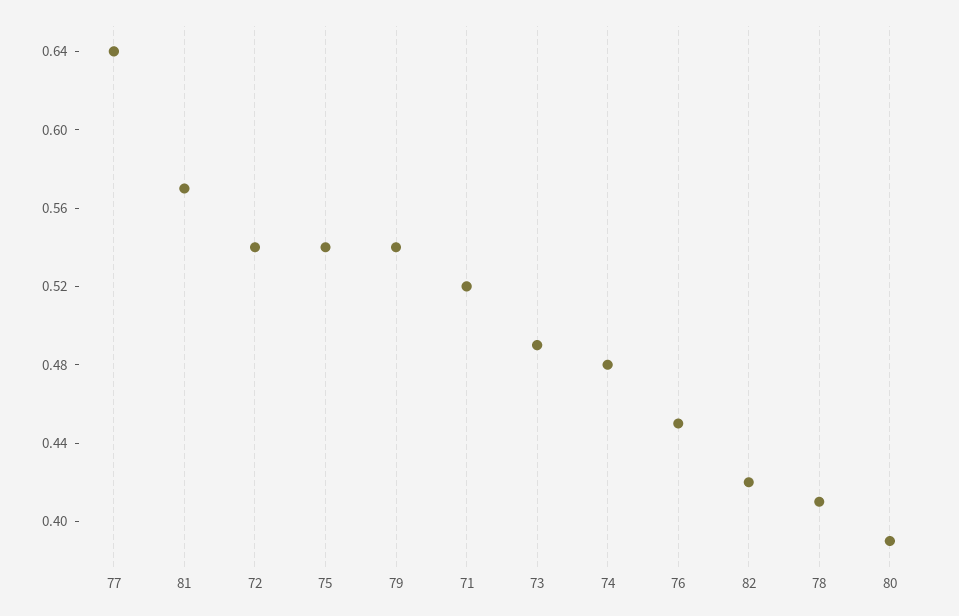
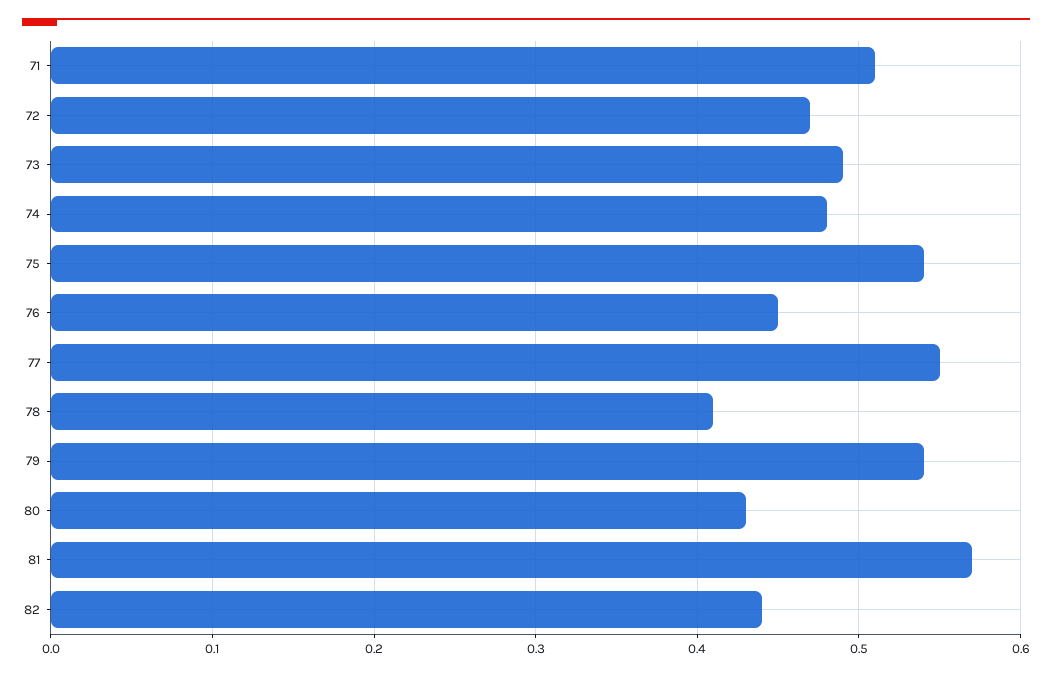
  {
-   "77": 0.64,
+   "77": 0.55,
    "81": 0.57,
-   "72": 0.54,
+   "72": 0.47,
    "75": 0.54,
    "79": 0.54,
-   "71": 0.52,
+   "71": 0.51,
    "73": 0.49,
    "74": 0.48,
    "76": 0.45,
-   "82": 0.42,
+   "82": 0.44,
    "78": 0.41,
-   "80": 0.39
+   "80": 0.43
  }

